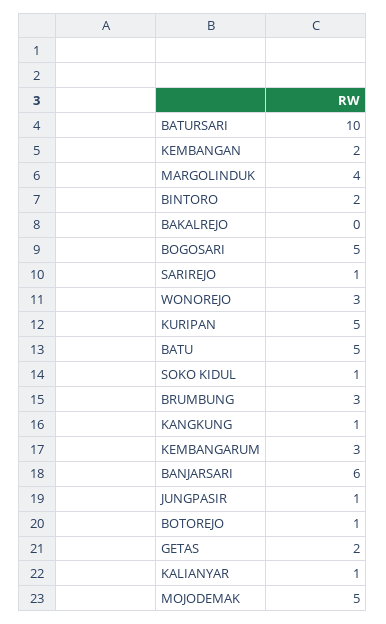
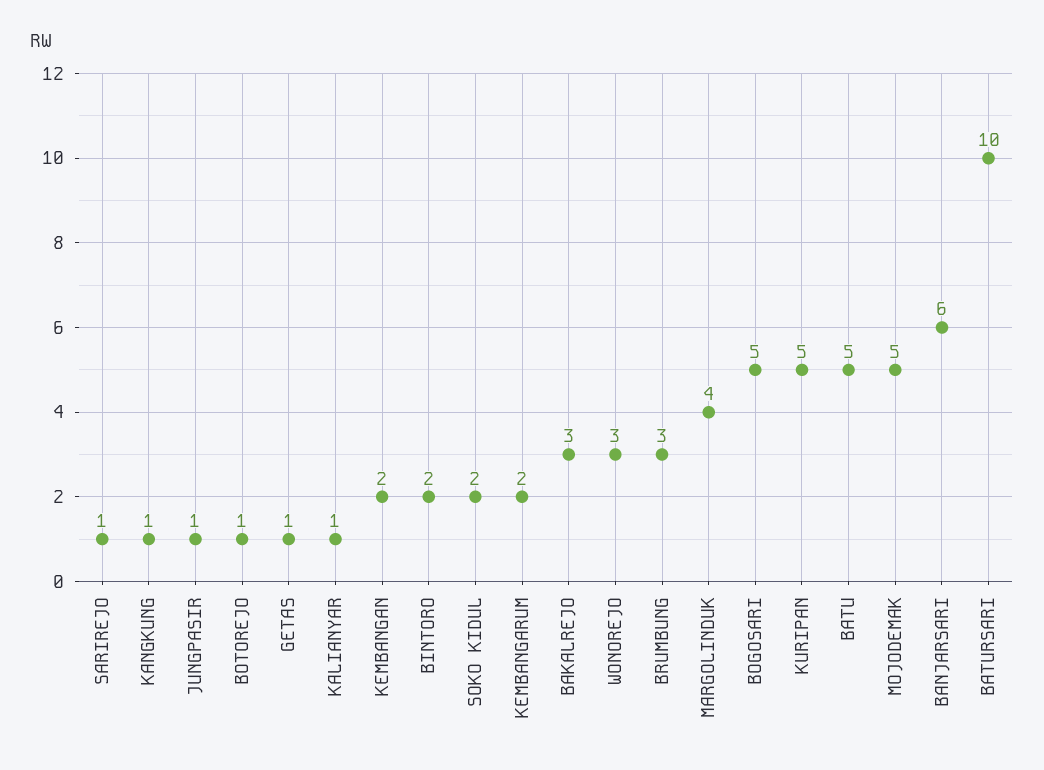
  {
    "BATURSARI": 10,
    "KEMBANGAN": 2,
    "MARGOLINDUK": 4,
    "BINTORO": 2,
-   "BAKALREJO": 0,
+   "BAKALREJO": 3,
    "BOGOSARI": 5,
    "SARIREJO": 1,
    "WONOREJO": 3,
    "KURIPAN": 5,
    "BATU": 5,
-   "SOKO KIDUL": 1,
+   "SOKO KIDUL": 2,
    "BRUMBUNG": 3,
    "KANGKUNG": 1,
-   "KEMBANGARUM": 3,
+   "KEMBANGARUM": 2,
    "BANJARSARI": 6,
    "JUNGPASIR": 1,
    "BOTOREJO": 1,
-   "GETAS": 2,
+   "GETAS": 1,
    "KALIANYAR": 1,
    "MOJODEMAK": 5
  }

